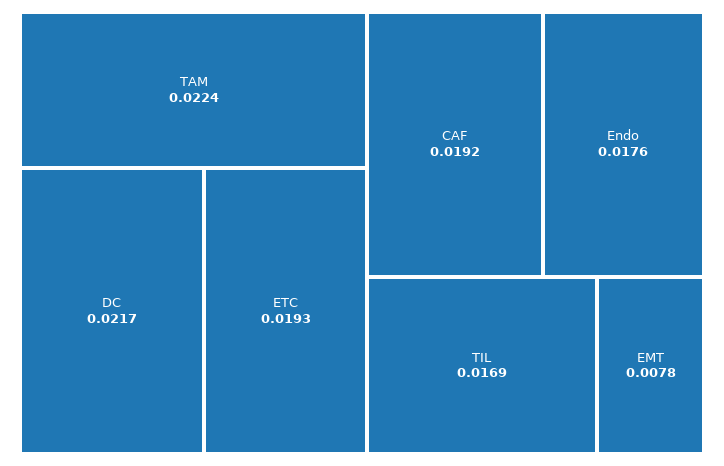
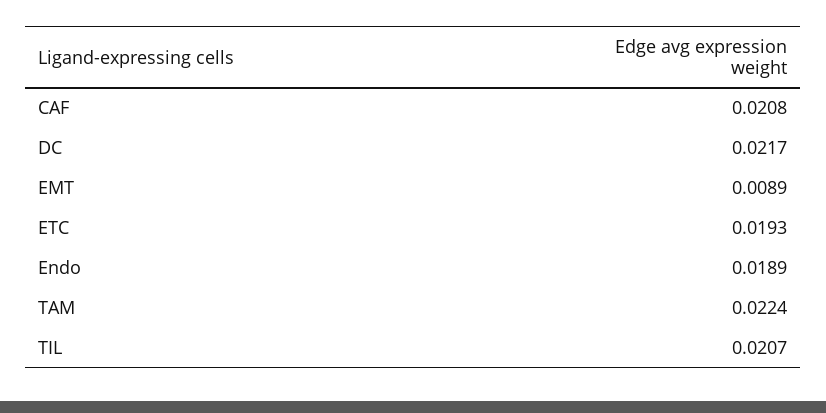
  {
    "TAM": 0.0224,
    "DC": 0.0217,
    "ETC": 0.0193,
-   "CAF": 0.0192,
+   "CAF": 0.0208,
-   "Endo": 0.0176,
+   "Endo": 0.0189,
-   "TIL": 0.0169,
+   "TIL": 0.0207,
-   "EMT": 0.0078
+   "EMT": 0.0089
  }

